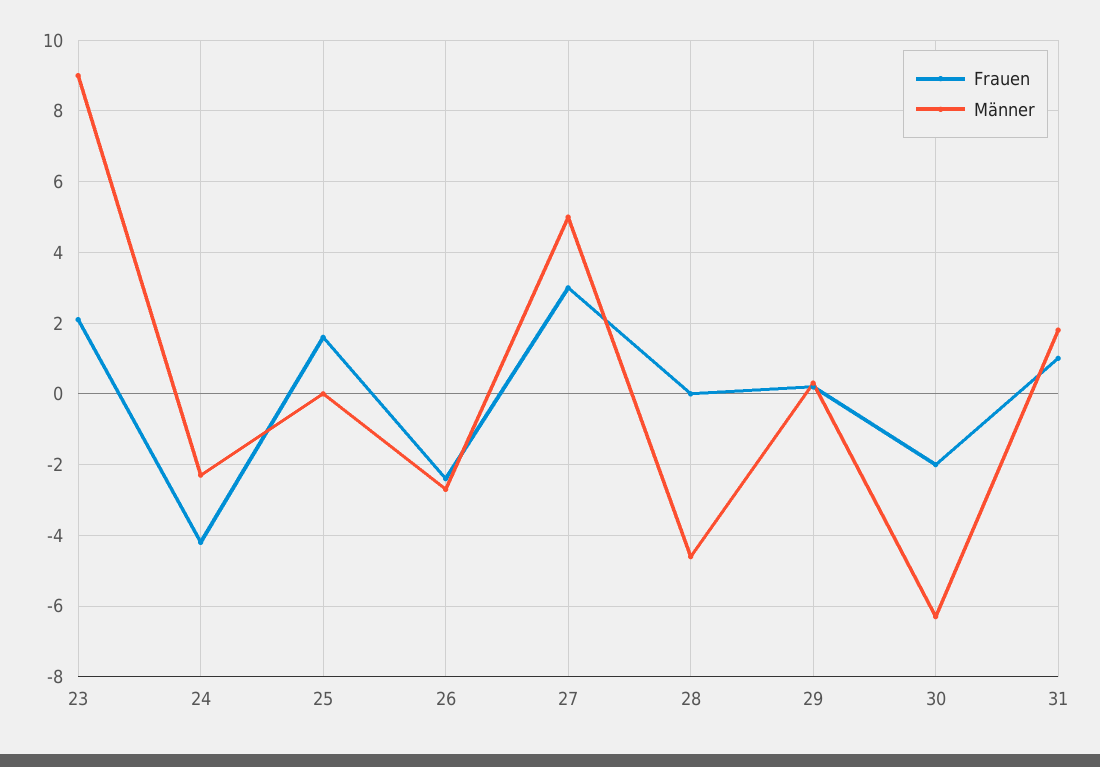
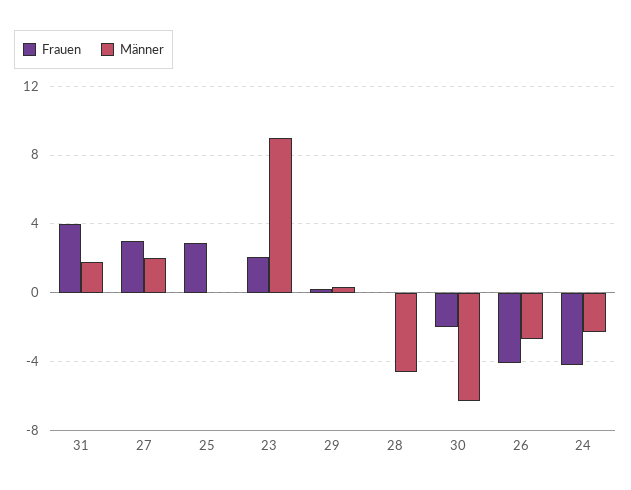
  {
    "Frauen": {
      "23": 2,
      "24": -4,
-     "25": 1.5,
+     "25": 3,
-     "26": -2.5,
+     "26": -4,
      "27": 3,
      "28": 0,
      "29": 0,
      "30": -2,
-     "31": 1
+     "31": 4
    },
    "Männer": {
      "23": 9,
      "24": -2.5,
      "25": 0,
      "26": -2.5,
-     "27": 5,
+     "27": 2,
      "28": -4.5,
      "29": 0.5,
      "30": -6.5,
      "31": 2
    }
  }

